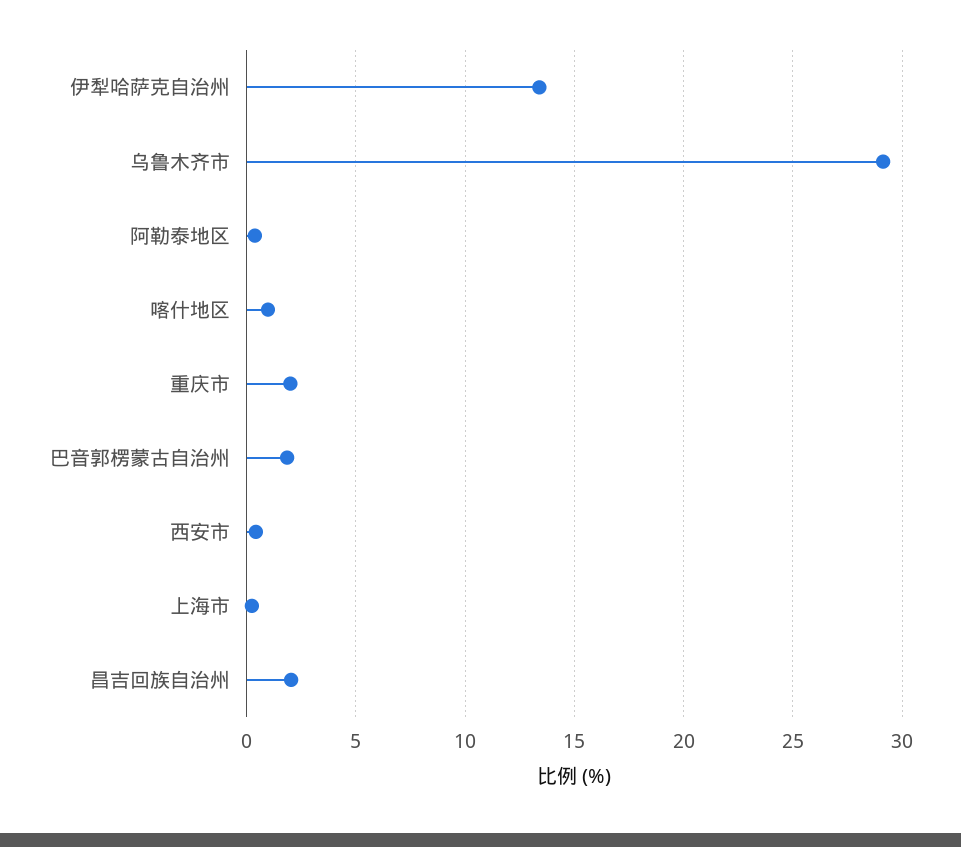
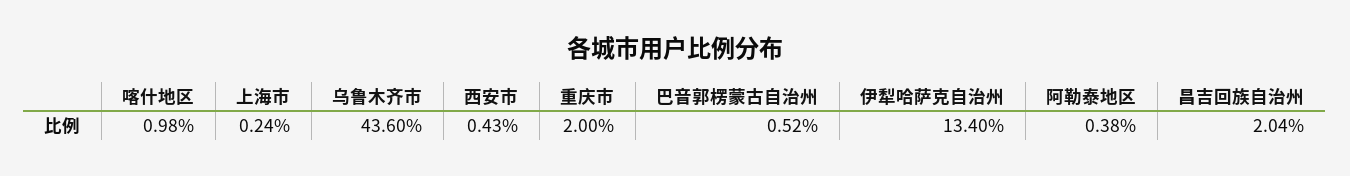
  {
    "伊犁哈萨克自治州": 13.4,
-   "乌鲁木齐市": 29,
+   "乌鲁木齐市": 43.6,
    "阿勒泰地区": 0.38,
    "喀什地区": 0.98,
    "重庆市": 2,
-   "巴音郭楞蒙古自治州": 2,
+   "巴音郭楞蒙古自治州": 0.52,
    "西安市": 0.43,
    "上海市": 0.24,
    "昌吉回族自治州": 2.04
  }

